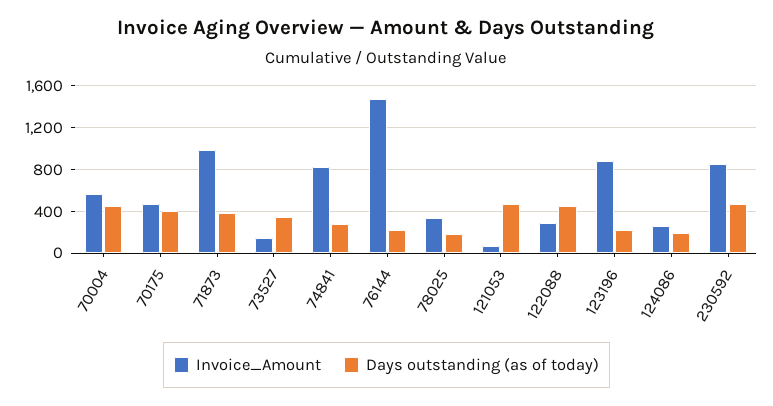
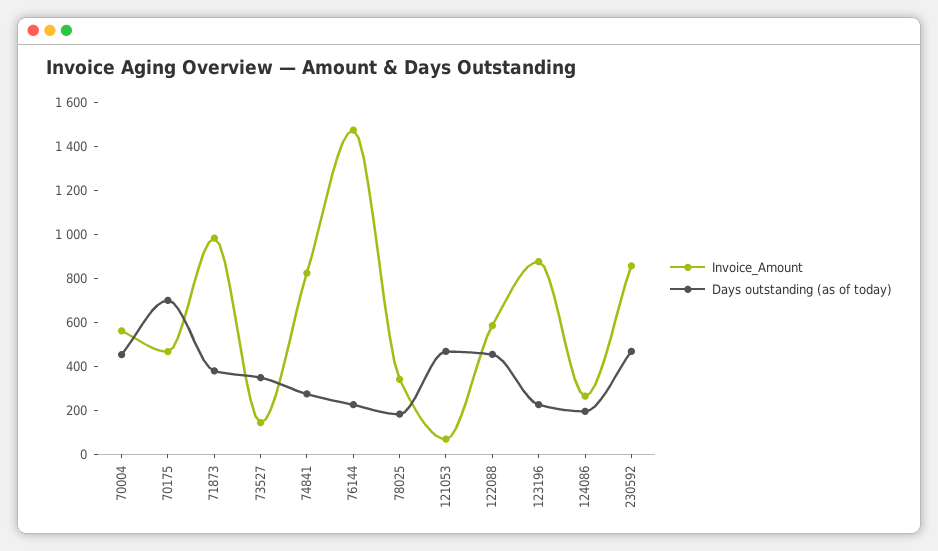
  {
    "Invoice_Amount": {
      "70004": 550,
      "70175": 450,
      "71873": 1000,
      "73527": 150,
      "74841": 800,
      "76144": 1450,
      "78025": 350,
      "121053": 50,
-     "122088": 300,
+     "122088": 600,
      "123196": 900,
      "124086": 250,
      "230592": 850
    },
    "Days outstanding (as of today)": {
      "70004": 450,
-     "70175": 400,
+     "70175": 700,
      "71873": 400,
      "73527": 350,
      "74841": 300,
      "76144": 250,
      "78025": 200,
      "121053": 450,
      "122088": 450,
      "123196": 250,
      "124086": 200,
      "230592": 450
    }
  }

